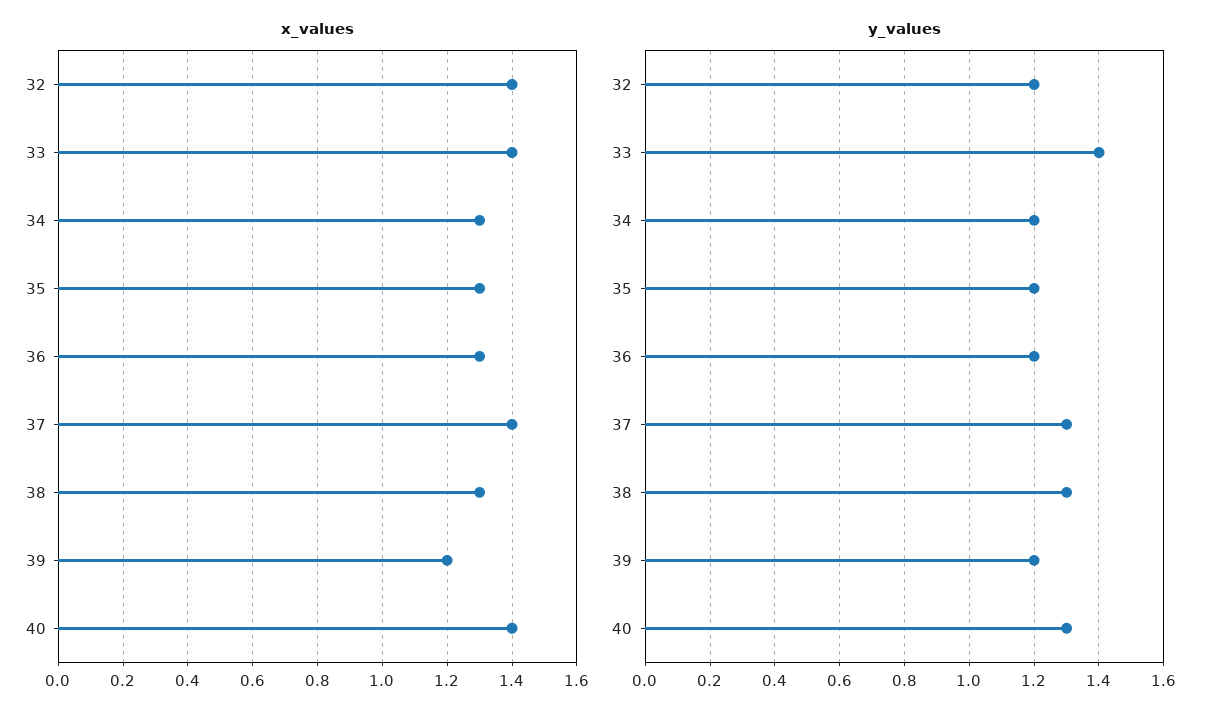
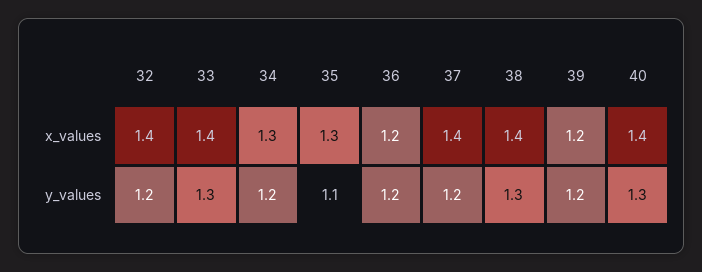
  {
    "x_values": {
      "32": 1.4,
      "33": 1.4,
      "34": 1.3,
      "35": 1.3,
-     "36": 1.3,
+     "36": 1.2,
      "37": 1.4,
-     "38": 1.3,
+     "38": 1.4,
      "39": 1.2,
      "40": 1.4
    },
    "y_values": {
      "32": 1.2,
-     "33": 1.4,
+     "33": 1.3,
      "34": 1.2,
-     "35": 1.2,
+     "35": 1.1,
      "36": 1.2,
-     "37": 1.3,
+     "37": 1.2,
      "38": 1.3,
      "39": 1.2,
      "40": 1.3
    }
  }

